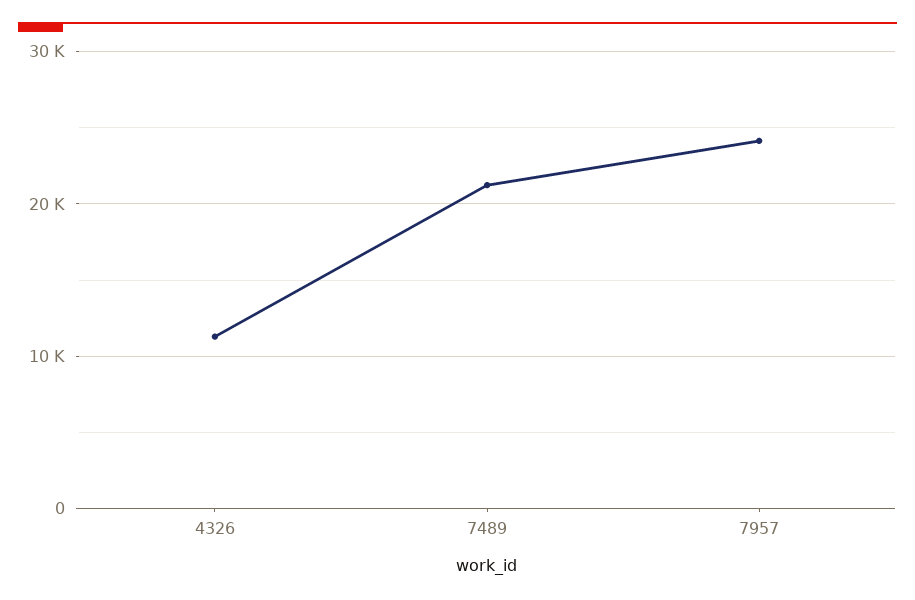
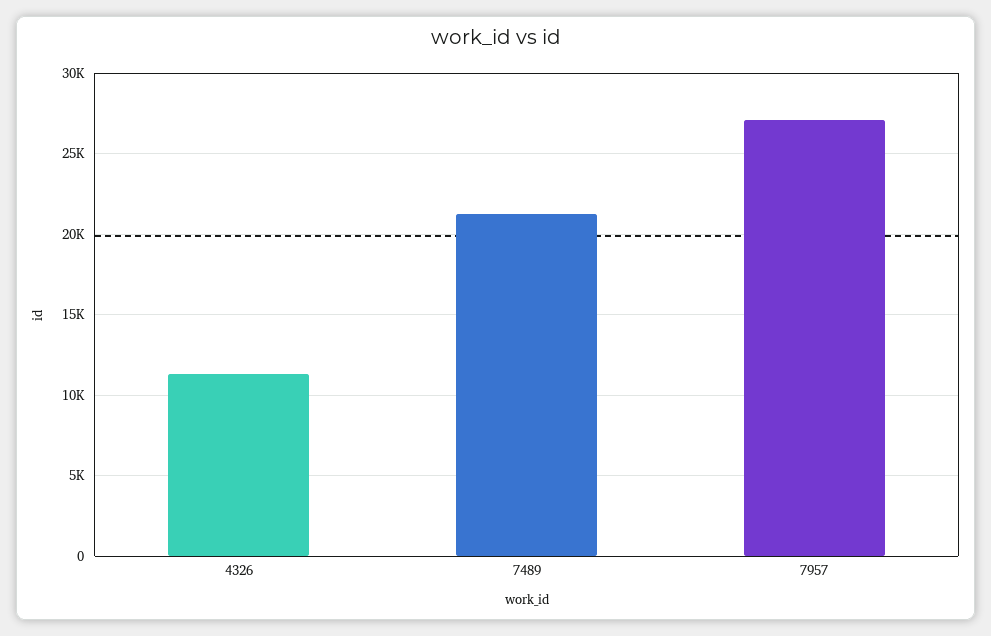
  {
    "4326": 11500,
    "7489": 21000,
-   "7957": 24000
+   "7957": 27000
  }

